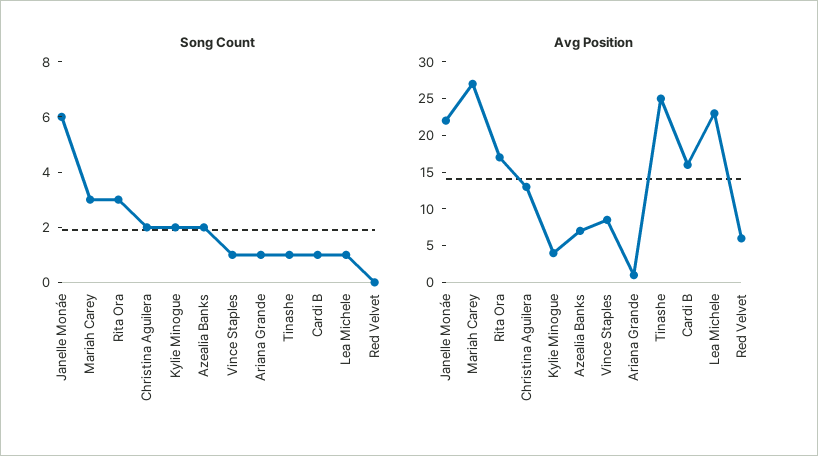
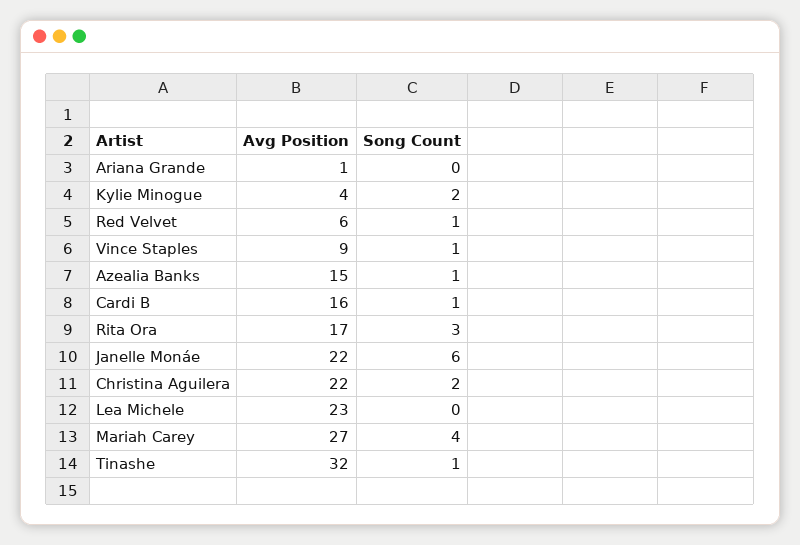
  {
    "Song Count": {
      "Janelle Monáe": 6,
-     "Mariah Carey": 3,
+     "Mariah Carey": 4,
      "Rita Ora": 3,
      "Christina Aguilera": 2,
      "Kylie Minogue": 2,
-     "Azealia Banks": 2,
+     "Azealia Banks": 1,
      "Vince Staples": 1,
-     "Ariana Grande": 1,
+     "Ariana Grande": 0,
      "Tinashe": 1,
      "Cardi B": 1,
-     "Lea Michele": 1,
+     "Lea Michele": 0,
-     "Red Velvet": 0
+     "Red Velvet": 1
    },
    "Avg Position": {
      "Janelle Monáe": 22,
      "Mariah Carey": 27,
      "Rita Ora": 17,
-     "Christina Aguilera": 12.5,
+     "Christina Aguilera": 22,
      "Kylie Minogue": 4,
-     "Azealia Banks": 7.5,
+     "Azealia Banks": 15,
      "Vince Staples": 9,
      "Ariana Grande": 1,
-     "Tinashe": 25,
+     "Tinashe": 32,
      "Cardi B": 16,
      "Lea Michele": 23,
      "Red Velvet": 6
    }
  }

